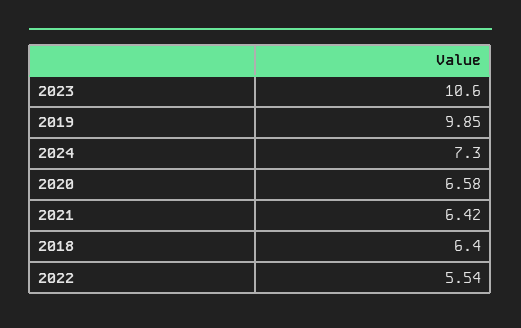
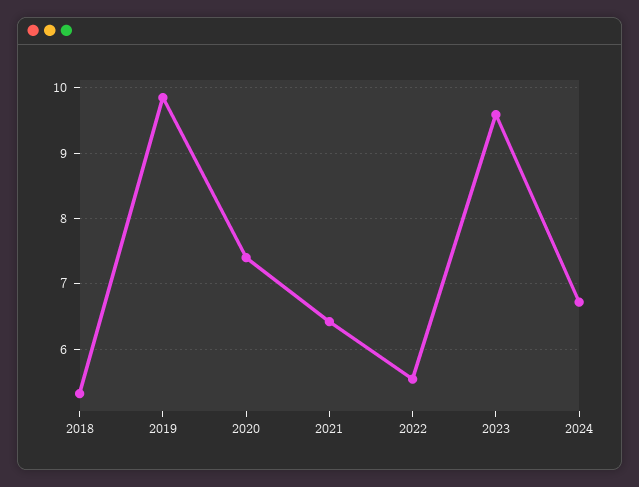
  {
-   "2023": 10.6,
+   "2023": 9.6,
    "2019": 9.85,
-   "2024": 7.3,
+   "2024": 6.7,
-   "2020": 6.58,
+   "2020": 7.4,
    "2021": 6.42,
-   "2018": 6.4,
+   "2018": 5.3,
    "2022": 5.54
  }

